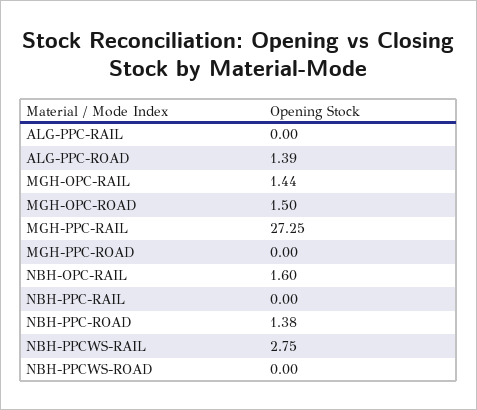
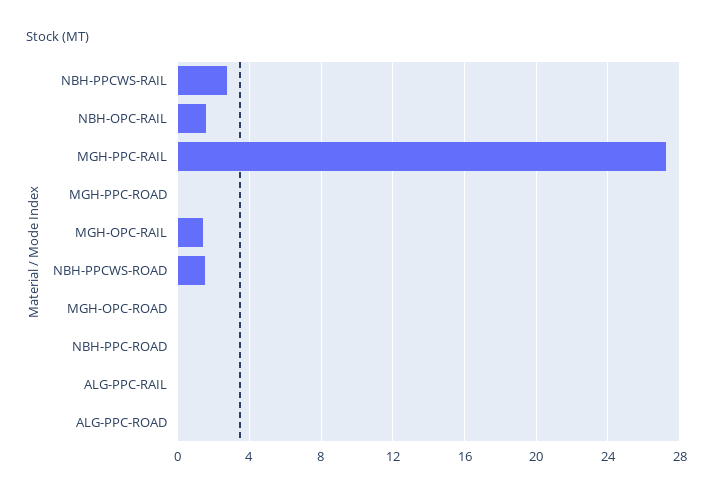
  {
    "ALG-PPC-RAIL": 0,
-   "ALG-PPC-ROAD": 1.39,
+   "ALG-PPC-ROAD": 0,
    "MGH-OPC-RAIL": 1.44,
-   "MGH-OPC-ROAD": 1.5,
+   "MGH-OPC-ROAD": 0,
    "MGH-PPC-RAIL": 27.25,
    "MGH-PPC-ROAD": 0,
    "NBH-OPC-RAIL": 1.6,
-   "NBH-PPC-RAIL": 0,
-   "NBH-PPC-ROAD": 1.38,
+   "NBH-PPC-ROAD": 0,
    "NBH-PPCWS-RAIL": 2.75,
-   "NBH-PPCWS-ROAD": 0
+   "NBH-PPCWS-ROAD": 1.5
  }

